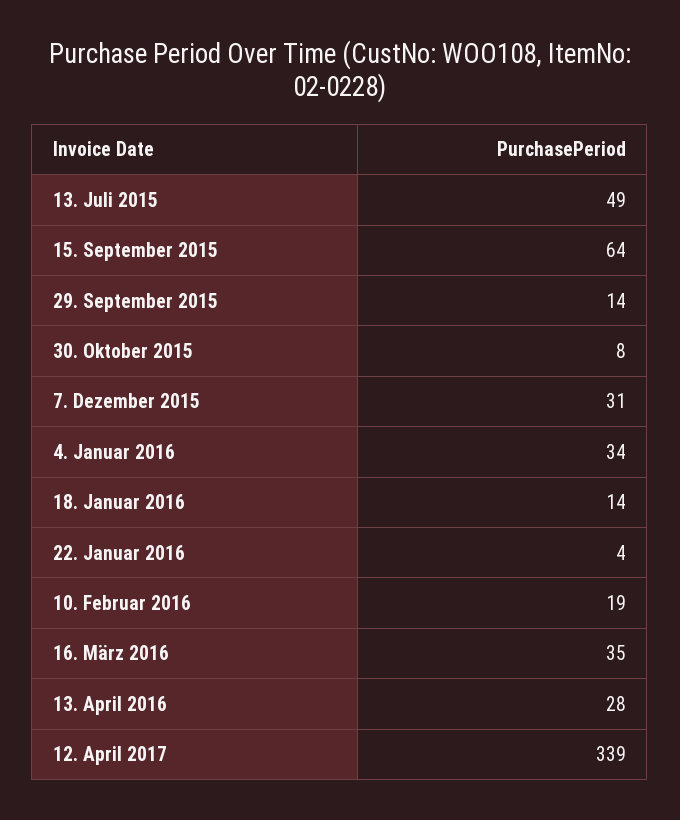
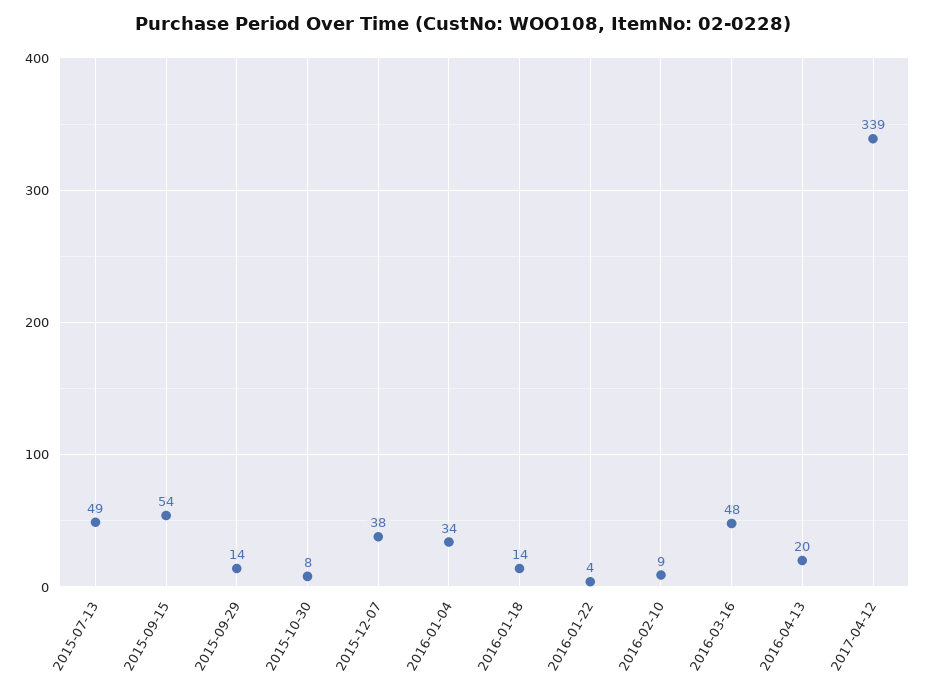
  {
    "13. Juli 2015": 49,
-   "15. September 2015": 64,
+   "15. September 2015": 54,
    "29. September 2015": 14,
    "30. Oktober 2015": 8,
-   "7. Dezember 2015": 31,
+   "7. Dezember 2015": 38,
    "4. Januar 2016": 34,
    "18. Januar 2016": 14,
    "22. Januar 2016": 4,
-   "10. Februar 2016": 19,
+   "10. Februar 2016": 9,
-   "16. März 2016": 35,
+   "16. März 2016": 48,
-   "13. April 2016": 28,
+   "13. April 2016": 20,
    "12. April 2017": 339
  }

